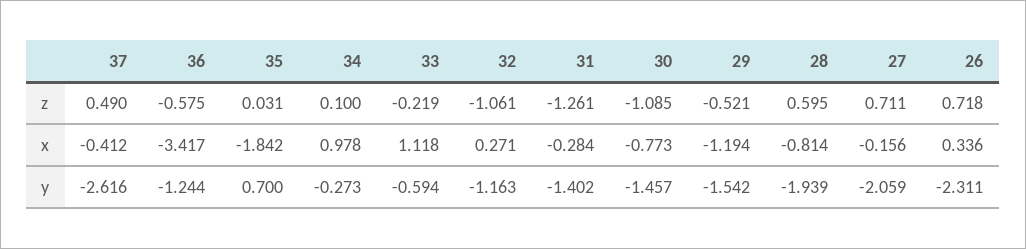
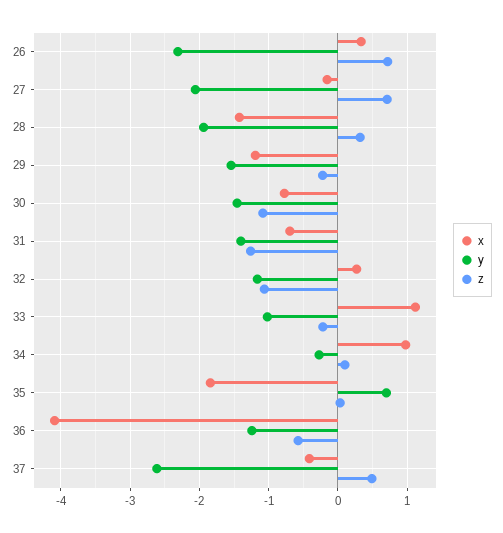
  {
    "z": {
      "37": 0.49,
      "36": -0.575,
      "35": 0.031,
      "34": 0.1,
      "33": -0.219,
      "32": -1.061,
      "31": -1.261,
      "30": -1.085,
-     "29": -0.521,
+     "29": -0.2,
-     "28": 0.595,
+     "28": 0.3,
      "27": 0.711,
      "26": 0.718
    },
    "x": {
      "37": -0.412,
-     "36": -3.417,
+     "36": -4.1,
      "35": -1.842,
      "34": 0.978,
      "33": 1.118,
      "32": 0.271,
-     "31": -0.284,
+     "31": -0.7,
      "30": -0.773,
      "29": -1.194,
-     "28": -0.814,
+     "28": -1.4,
      "27": -0.156,
      "26": 0.336
    },
    "y": {
      "37": -2.616,
      "36": -1.244,
      "35": 0.7,
      "34": -0.273,
-     "33": -0.594,
+     "33": -1,
      "32": -1.163,
      "31": -1.402,
      "30": -1.457,
      "29": -1.542,
      "28": -1.939,
      "27": -2.059,
      "26": -2.311
    }
  }

